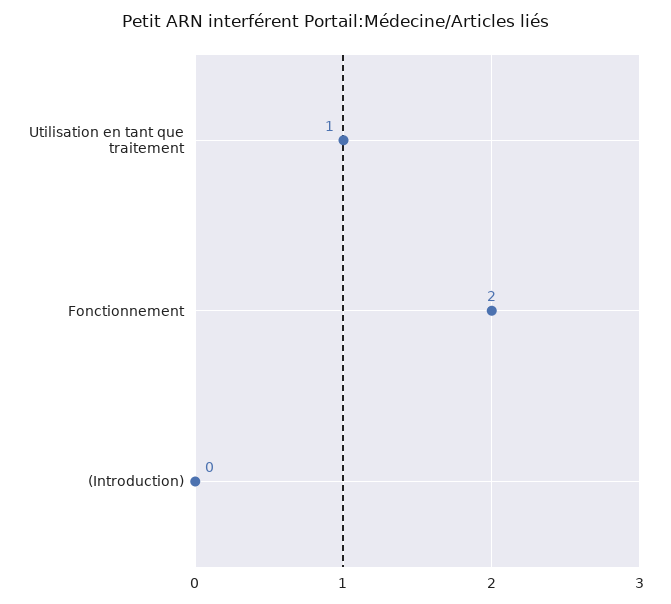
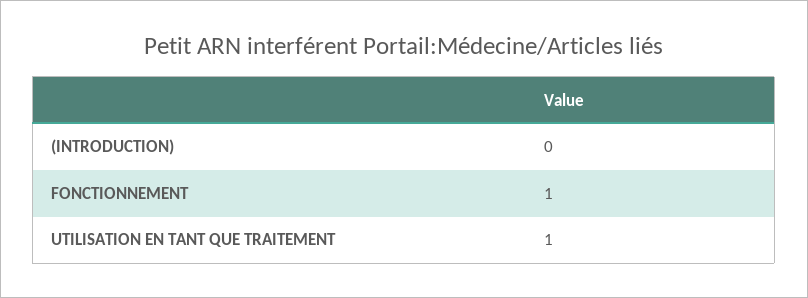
  {
    "Utilisation en tant que traitement": 1,
-   "Fonctionnement": 2,
+   "Fonctionnement": 1,
    "(Introduction)": 0
  }

